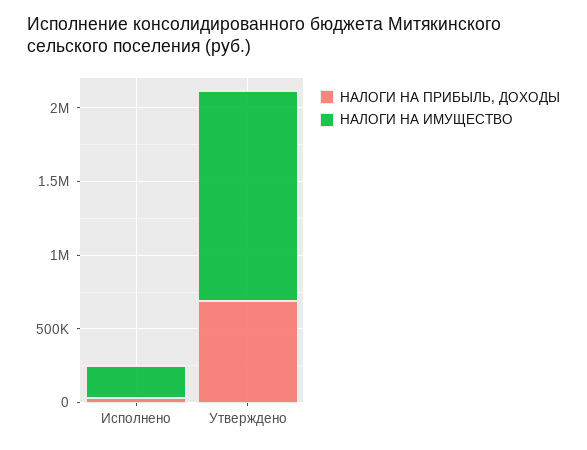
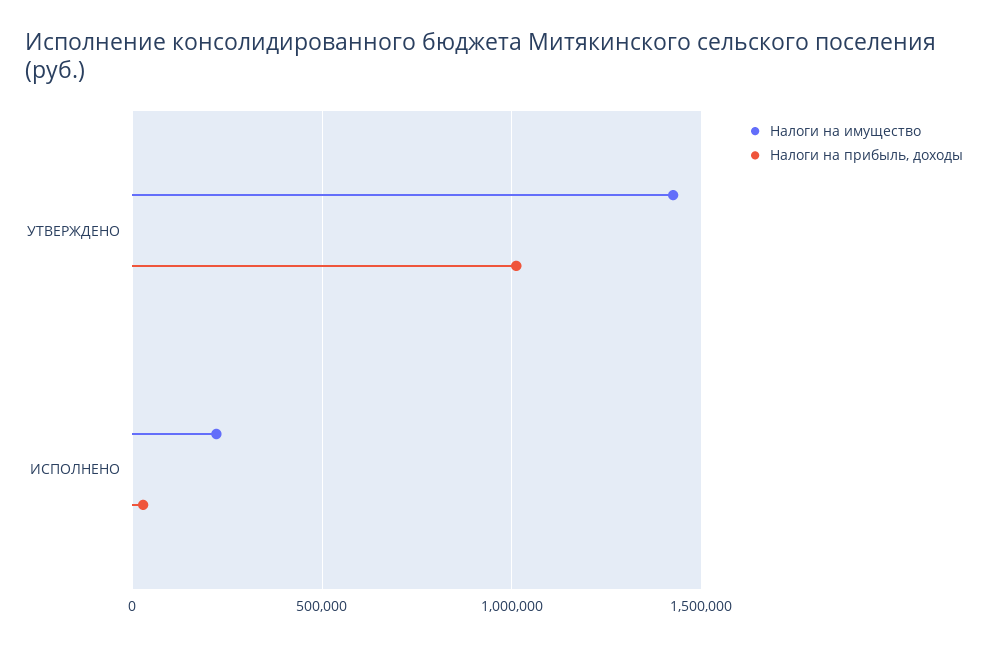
  {
    "НАЛОГИ НА ПРИБЫЛЬ, ДОХОДЫ": {
      "Исполнено": 50000,
-     "Утверждено": 700000
+     "Утверждено": 1000000
    },
    "НАЛОГИ НА ИМУЩЕСТВО": {
      "Исполнено": 200000,
      "Утверждено": 1450000
    }
  }

